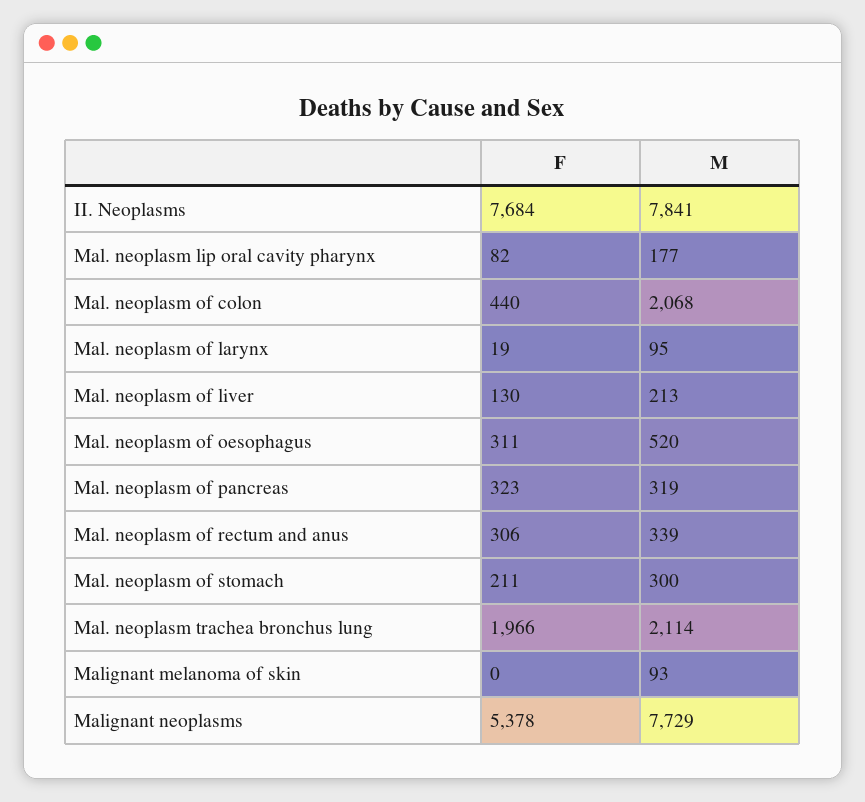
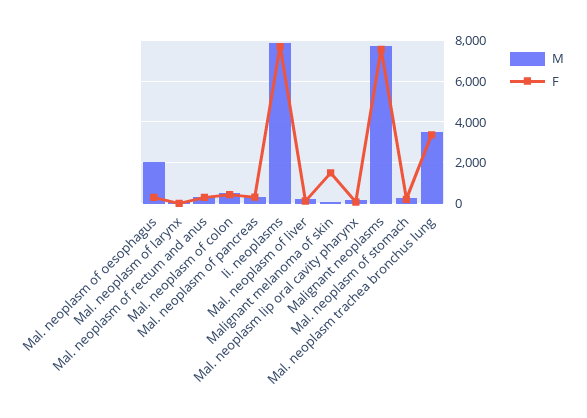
  {
    "F": {
      "II. Neoplasms": 7684,
      "Mal. neoplasm lip oral cavity pharynx": 82,
      "Mal. neoplasm of colon": 440,
      "Mal. neoplasm of larynx": 19,
      "Mal. neoplasm of liver": 130,
      "Mal. neoplasm of oesophagus": 311,
      "Mal. neoplasm of pancreas": 323,
      "Mal. neoplasm of rectum and anus": 306,
      "Mal. neoplasm of stomach": 211,
-     "Mal. neoplasm trachea bronchus lung": 1966,
+     "Mal. neoplasm trachea bronchus lung": 3500,
-     "Malignant melanoma of skin": 0,
+     "Malignant melanoma of skin": 1500,
-     "Malignant neoplasms": 5378
+     "Malignant neoplasms": 7500
    },
    "M": {
      "II. Neoplasms": 7841,
      "Mal. neoplasm lip oral cavity pharynx": 177,
-     "Mal. neoplasm of colon": 2068,
+     "Mal. neoplasm of colon": 500,
      "Mal. neoplasm of larynx": 95,
      "Mal. neoplasm of liver": 213,
-     "Mal. neoplasm of oesophagus": 520,
+     "Mal. neoplasm of oesophagus": 2000,
      "Mal. neoplasm of pancreas": 319,
      "Mal. neoplasm of rectum and anus": 339,
      "Mal. neoplasm of stomach": 300,
-     "Mal. neoplasm trachea bronchus lung": 2114,
+     "Mal. neoplasm trachea bronchus lung": 3500,
      "Malignant melanoma of skin": 93,
      "Malignant neoplasms": 7729
    }
  }

